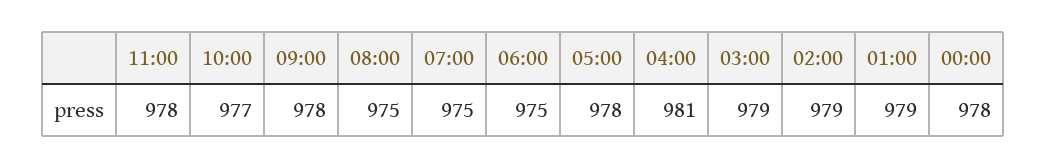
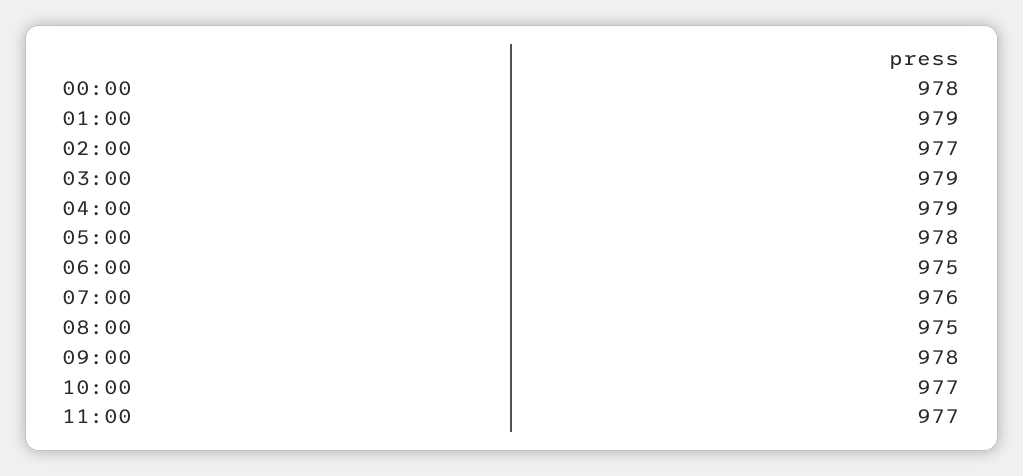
  {
-   "11:00": 978,
+   "11:00": 977,
    "10:00": 977,
    "09:00": 978,
    "08:00": 975,
-   "07:00": 975,
+   "07:00": 976,
    "06:00": 975,
    "05:00": 978,
-   "04:00": 981,
+   "04:00": 979,
    "03:00": 979,
-   "02:00": 979,
+   "02:00": 977,
    "01:00": 979,
    "00:00": 978
  }

